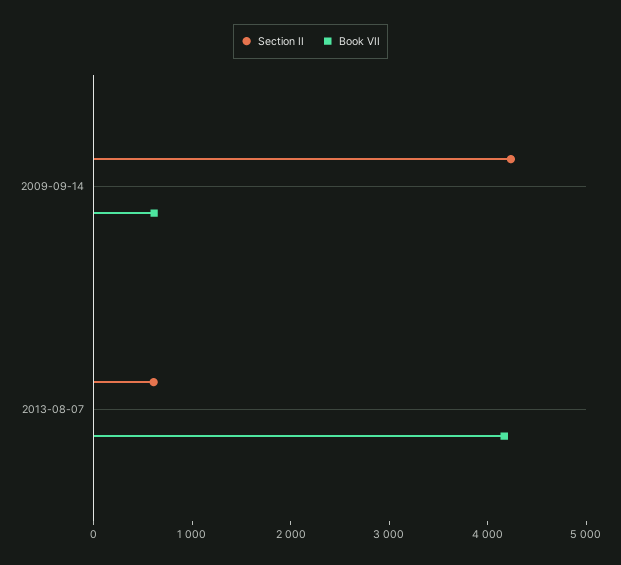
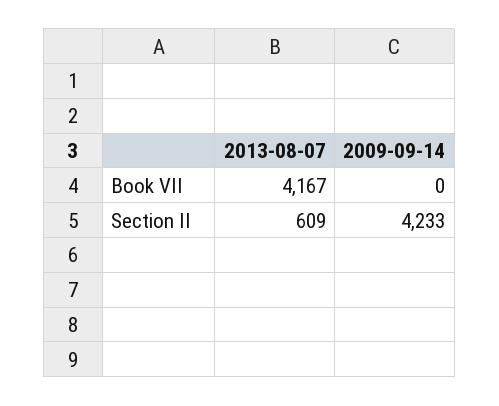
  {
    "Section II": {
      "2009-09-14": 4233,
      "2013-08-07": 609
    },
    "Book VII": {
-     "2009-09-14": 600,
+     "2009-09-14": 0,
      "2013-08-07": 4167
    }
  }

